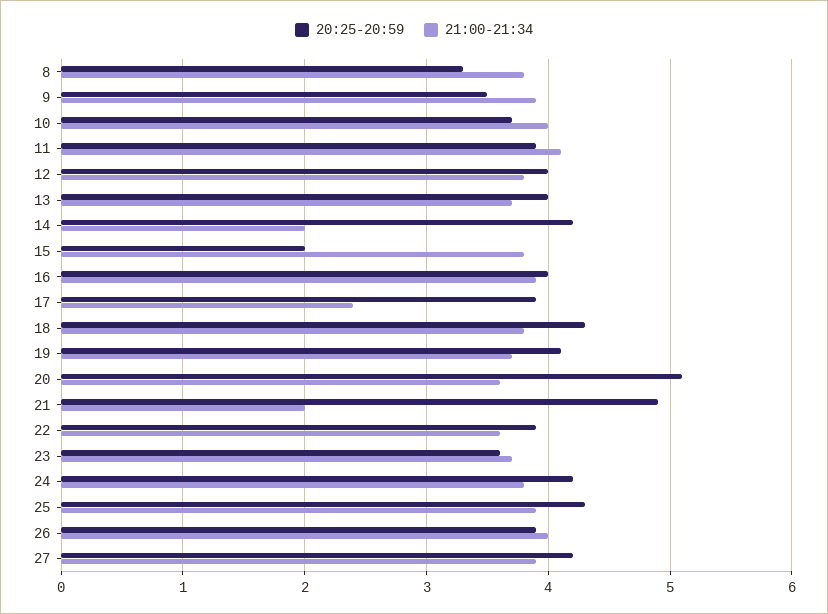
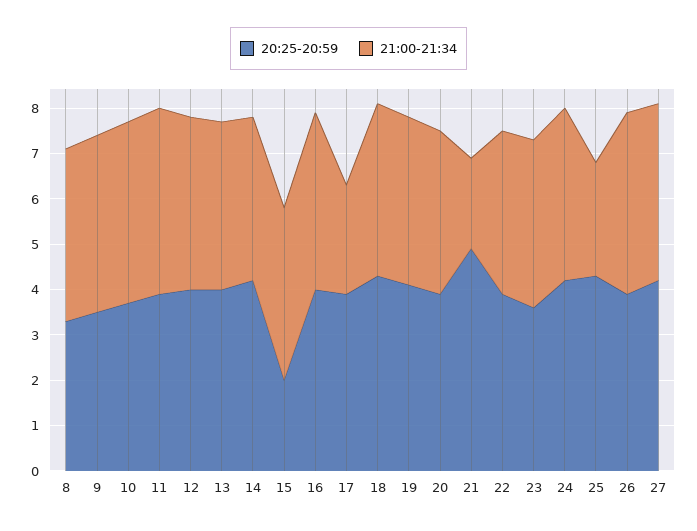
  {
    "20:25-20:59": {
      "8": 3.3,
      "9": 3.5,
      "10": 3.7,
      "11": 3.9,
      "12": 4,
      "13": 4,
      "14": 4.2,
      "15": 2,
      "16": 4,
      "17": 3.9,
      "18": 4.3,
      "19": 4.1,
-     "20": 5.1,
+     "20": 4,
      "21": 4.9,
      "22": 3.9,
      "23": 3.6,
      "24": 4.2,
      "25": 4.3,
      "26": 3.9,
      "27": 4.2
    },
    "21:00-21:34": {
      "8": 3.8,
      "9": 3.9,
      "10": 4,
      "11": 4.1,
      "12": 3.8,
      "13": 3.7,
-     "14": 2,
+     "14": 3.5,
      "15": 3.8,
      "16": 3.9,
      "17": 2.4,
      "18": 3.8,
      "19": 3.7,
      "20": 3.6,
      "21": 2,
      "22": 3.6,
      "23": 3.7,
      "24": 3.8,
-     "25": 3.9,
+     "25": 2.5,
      "26": 4,
      "27": 3.9
    }
  }

